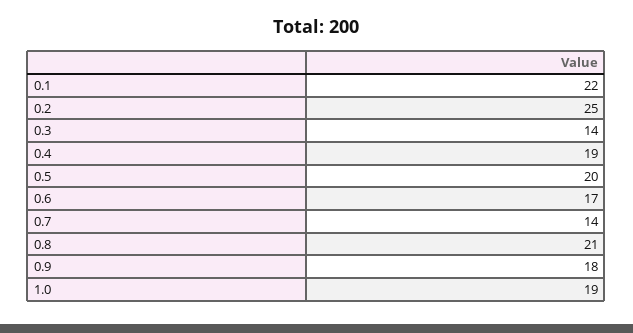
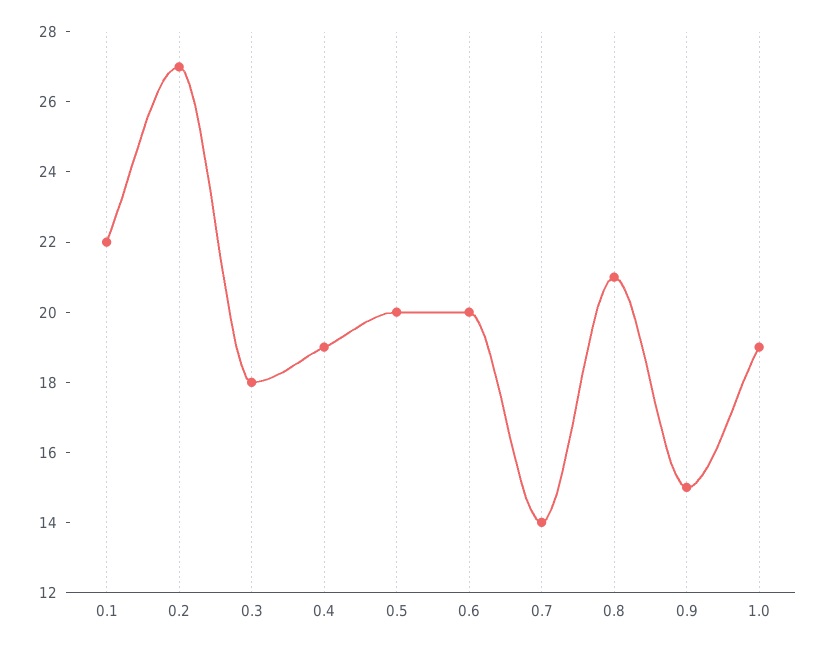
  {
    "0.1": 22,
-   "0.2": 25,
+   "0.2": 27,
-   "0.3": 14,
+   "0.3": 18,
    "0.4": 19,
    "0.5": 20,
-   "0.6": 17,
+   "0.6": 20,
    "0.7": 14,
    "0.8": 21,
-   "0.9": 18,
+   "0.9": 15,
    "1.0": 19
  }

